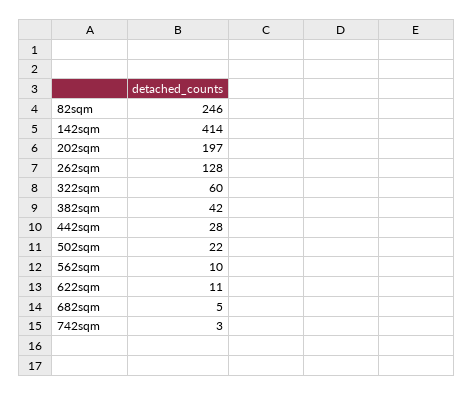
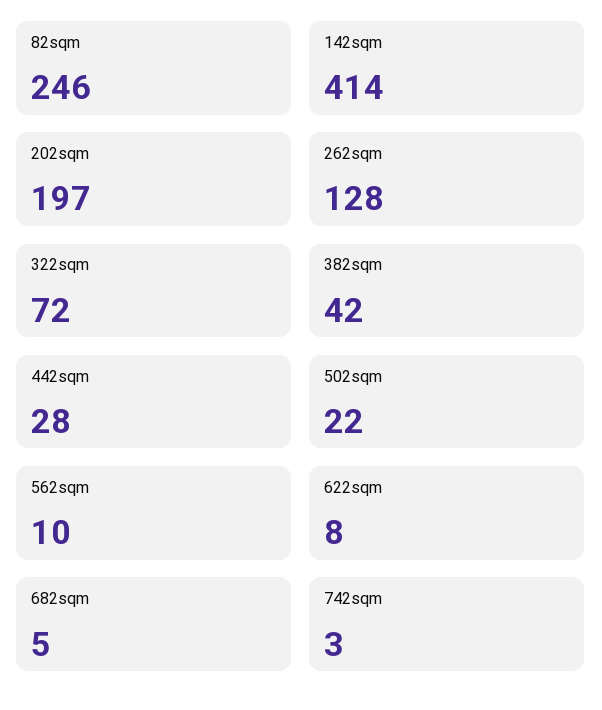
  {
    "82sqm": 246,
    "142sqm": 414,
    "202sqm": 197,
    "262sqm": 128,
-   "322sqm": 60,
+   "322sqm": 72,
    "382sqm": 42,
    "442sqm": 28,
    "502sqm": 22,
    "562sqm": 10,
-   "622sqm": 11,
+   "622sqm": 8,
    "682sqm": 5,
    "742sqm": 3
  }

